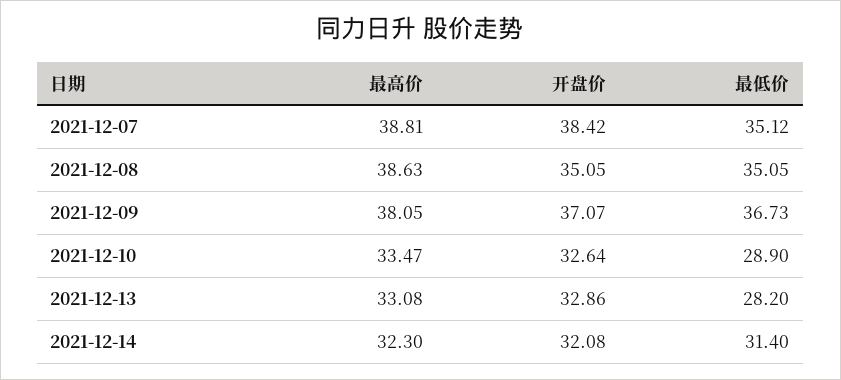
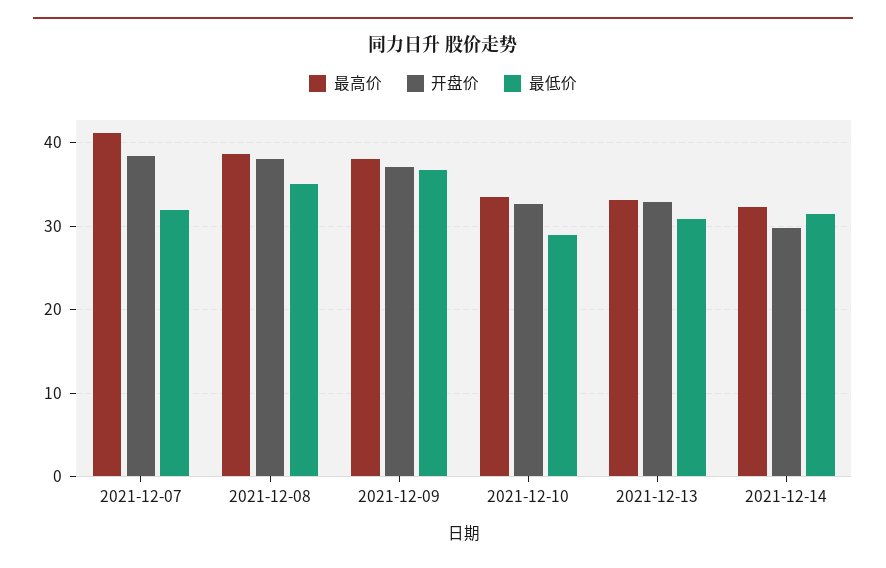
  {
    "最高价": {
-     "2021-12-07": 38.81,
+     "2021-12-07": 41,
      "2021-12-08": 38.63,
      "2021-12-09": 38.05,
      "2021-12-10": 33.47,
      "2021-12-13": 33.08,
      "2021-12-14": 32.3
    },
    "开盘价": {
      "2021-12-07": 38.42,
-     "2021-12-08": 35.05,
+     "2021-12-08": 38,
      "2021-12-09": 37.07,
      "2021-12-10": 32.64,
      "2021-12-13": 32.86,
-     "2021-12-14": 32.08
+     "2021-12-14": 30
    },
    "最低价": {
-     "2021-12-07": 35.12,
+     "2021-12-07": 32,
      "2021-12-08": 35.05,
      "2021-12-09": 36.73,
      "2021-12-10": 28.9,
-     "2021-12-13": 28.2,
+     "2021-12-13": 31,
      "2021-12-14": 31.4
    }
  }

